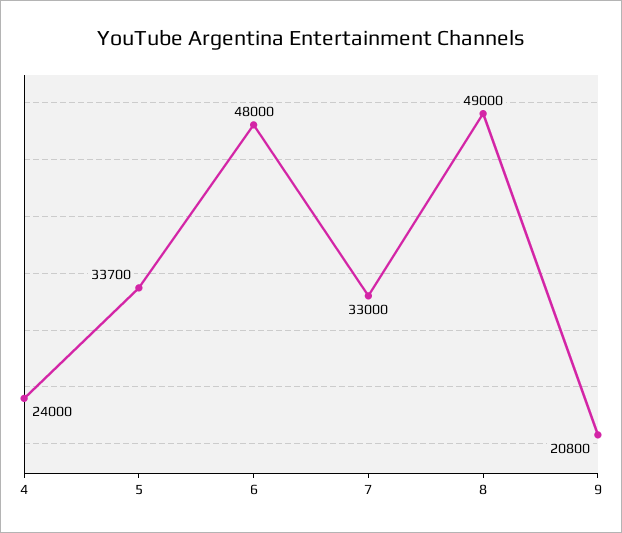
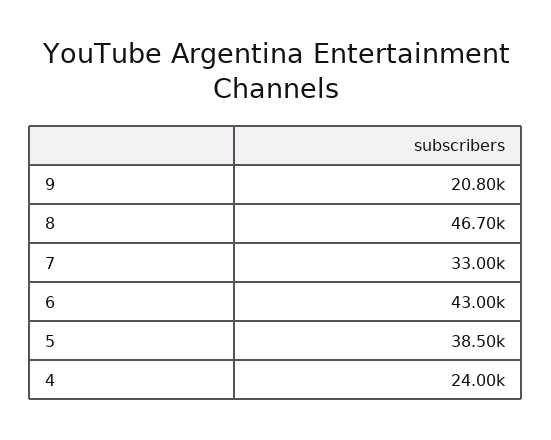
  {
    "4": 24000,
-   "5": 33700,
+   "5": 38500,
-   "6": 48000,
+   "6": 43000,
    "7": 33000,
-   "8": 49000,
+   "8": 46700,
    "9": 20800
  }

